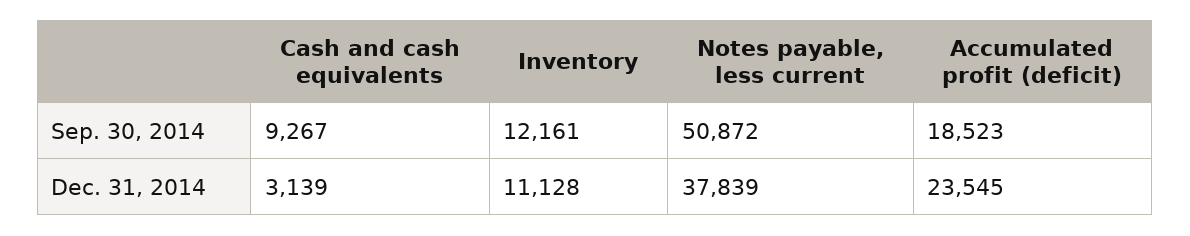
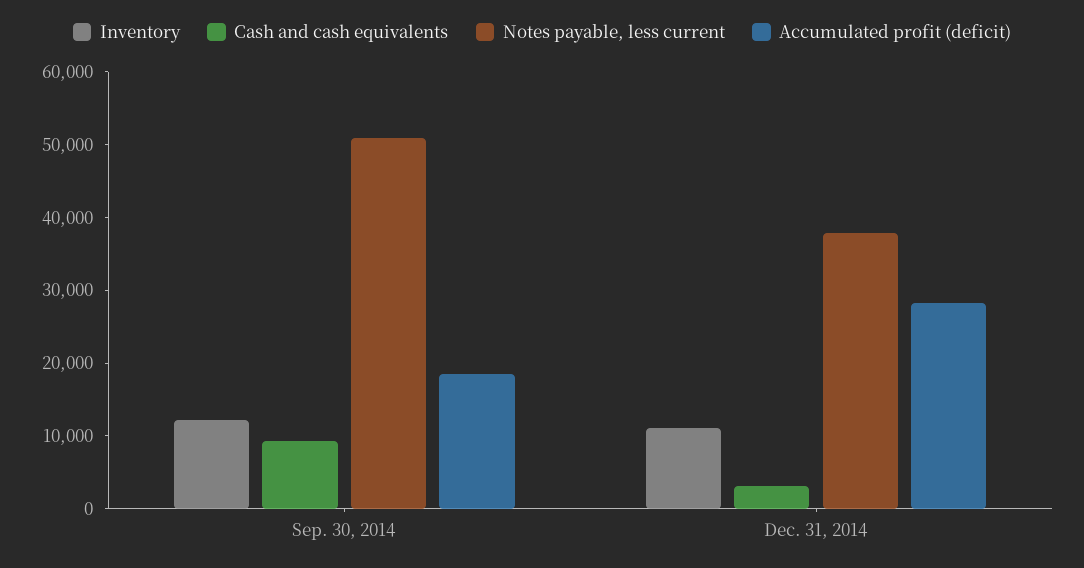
  {
    "Cash and cash equivalents": {
      "Sep. 30, 2014": 9267,
      "Dec. 31, 2014": 3139
    },
    "Inventory": {
      "Sep. 30, 2014": 12161,
      "Dec. 31, 2014": 11128
    },
    "Notes payable, less current": {
      "Sep. 30, 2014": 50872,
      "Dec. 31, 2014": 37839
    },
    "Accumulated profit (deficit)": {
      "Sep. 30, 2014": 18523,
-     "Dec. 31, 2014": 23545
+     "Dec. 31, 2014": 28000
    }
  }

